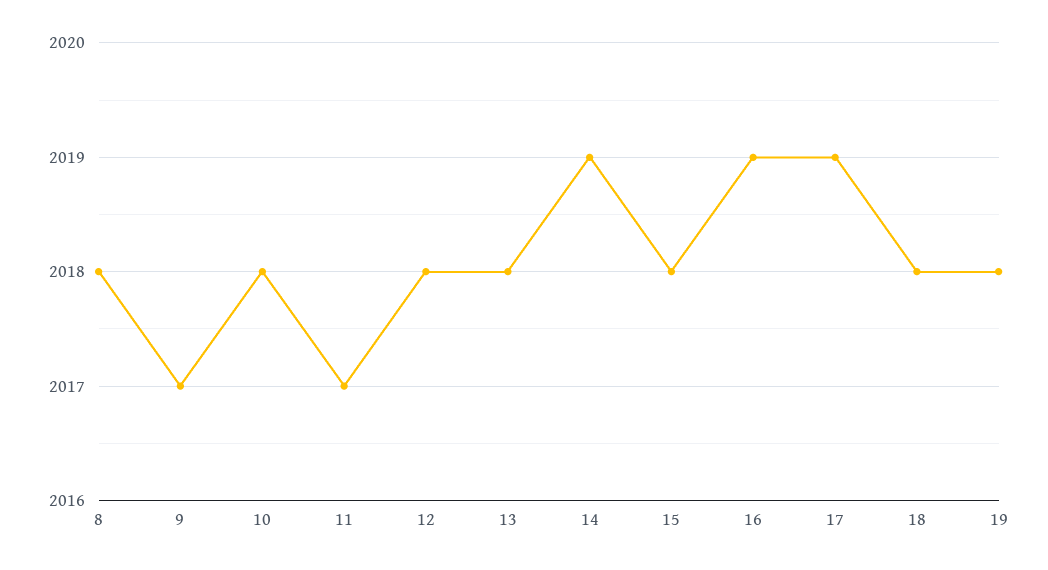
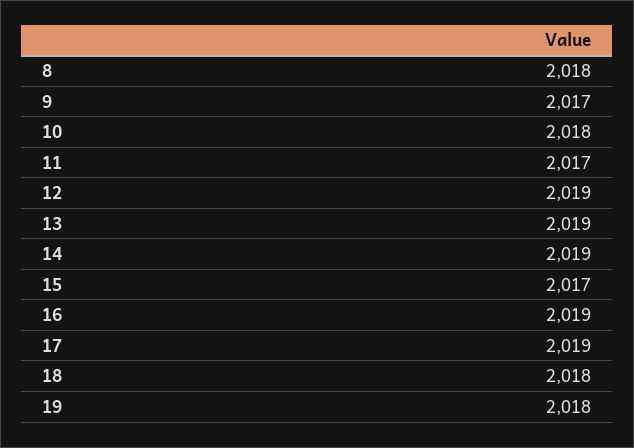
  {
    "8": 2018,
    "9": 2017,
    "10": 2018,
    "11": 2017,
-   "12": 2018,
+   "12": 2019,
-   "13": 2018,
+   "13": 2019,
    "14": 2019,
-   "15": 2018,
+   "15": 2017,
    "16": 2019,
    "17": 2019,
    "18": 2018,
    "19": 2018
  }

